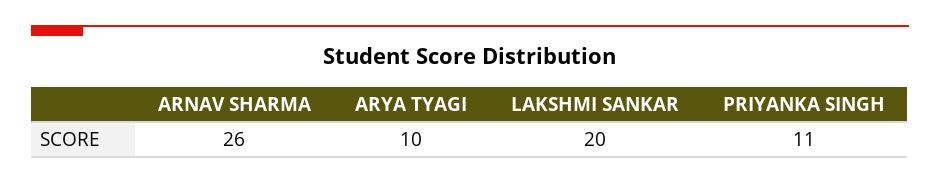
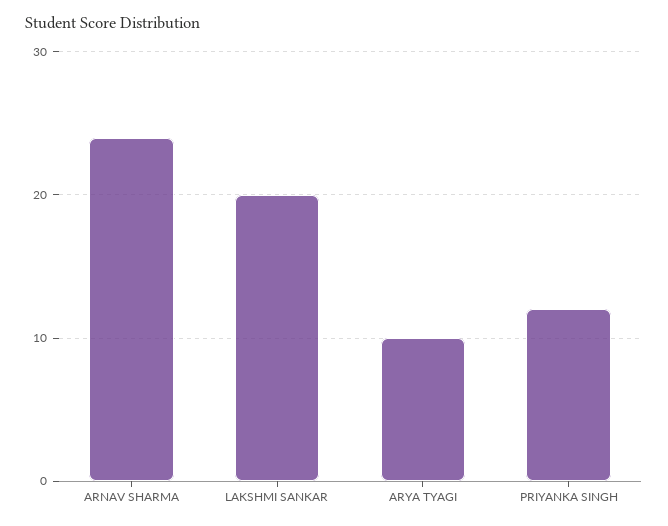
  {
-   "ARNAV SHARMA": 26,
+   "ARNAV SHARMA": 24,
    "ARYA TYAGI": 10,
    "LAKSHMI SANKAR": 20,
-   "PRIYANKA SINGH": 11
+   "PRIYANKA SINGH": 12
  }

